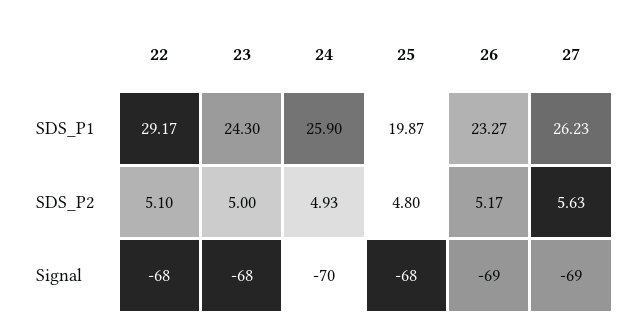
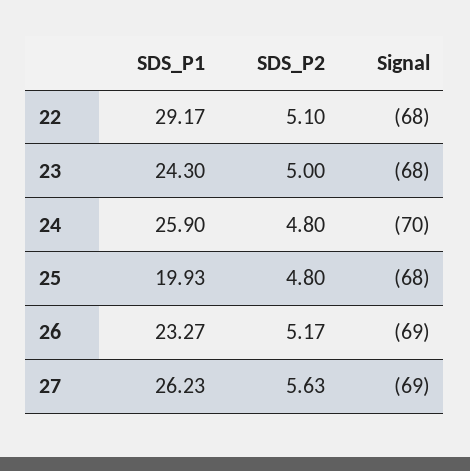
  {
    "22": {
      "SDS_P1": 29.17,
      "SDS_P2": 5.1,
      "Signal": -68
    },
    "23": {
      "SDS_P1": 24.3,
      "SDS_P2": 5,
      "Signal": -68
    },
    "24": {
      "SDS_P1": 25.9,
-     "SDS_P2": 4.93,
+     "SDS_P2": 4.8,
      "Signal": -70
    },
    "25": {
-     "SDS_P1": 19.87,
+     "SDS_P1": 19.93,
      "SDS_P2": 4.8,
      "Signal": -68
    },
    "26": {
      "SDS_P1": 23.27,
      "SDS_P2": 5.17,
      "Signal": -69
    },
    "27": {
      "SDS_P1": 26.23,
      "SDS_P2": 5.63,
      "Signal": -69
    }
  }

